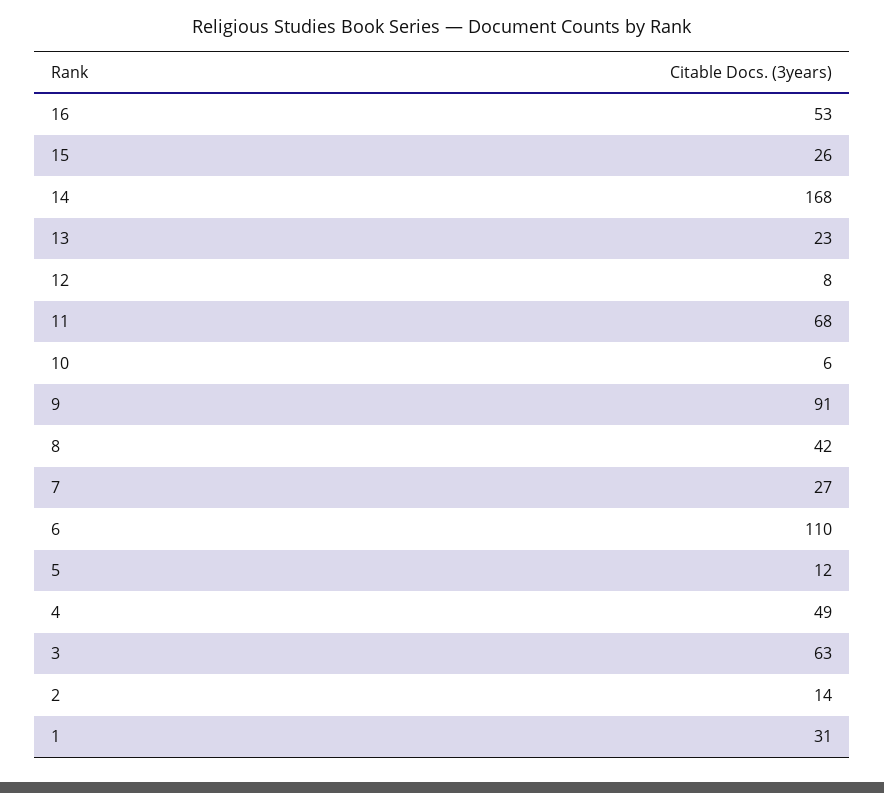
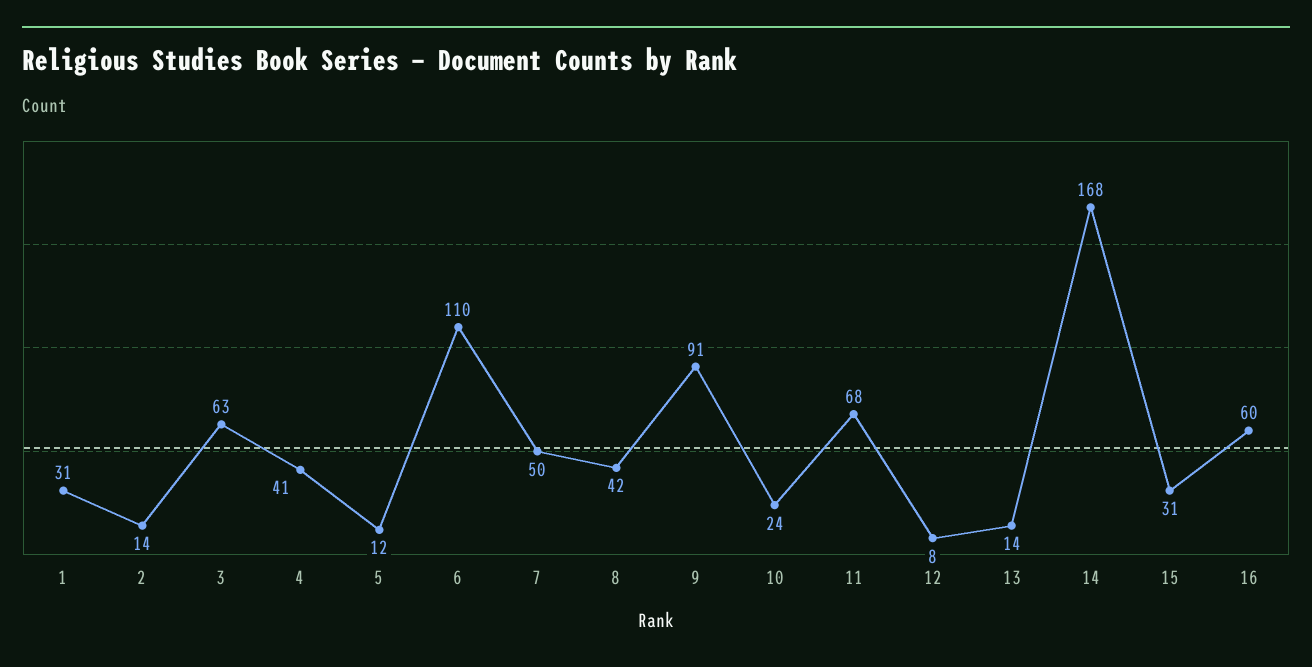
  {
-   "16": 53,
+   "16": 60,
-   "15": 26,
+   "15": 31,
    "14": 168,
-   "13": 23,
+   "13": 14,
    "12": 8,
    "11": 68,
-   "10": 6,
+   "10": 24,
    "9": 91,
    "8": 42,
-   "7": 27,
+   "7": 50,
    "6": 110,
    "5": 12,
-   "4": 49,
+   "4": 41,
    "3": 63,
    "2": 14,
    "1": 31
  }

